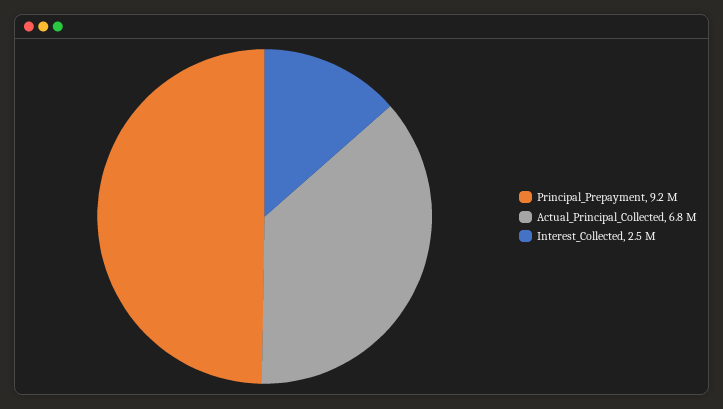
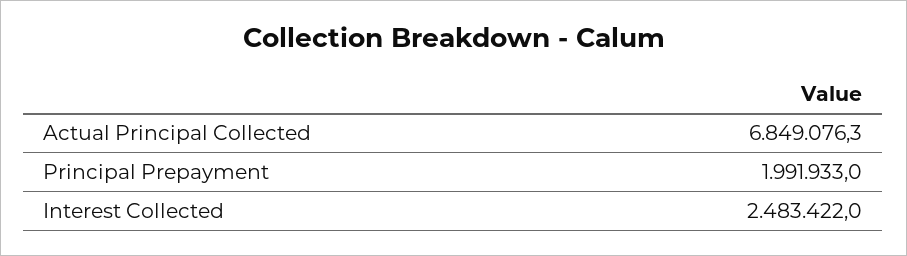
  {
-   "Principal_Prepayment": 9200000,
+   "Principal_Prepayment": 1991933,
    "Actual_Principal_Collected": 6849076.3,
    "Interest_Collected": 2483422
  }

